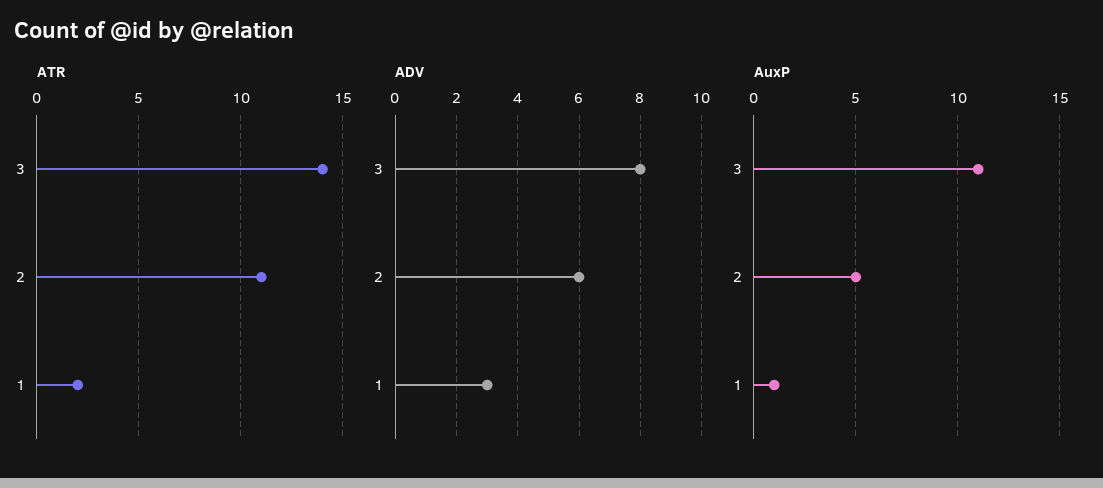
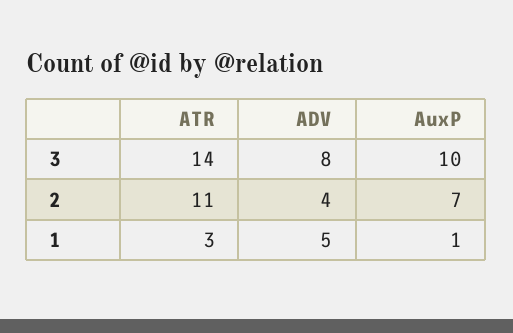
  {
    "ATR": {
      "3": 14,
      "2": 11,
-     "1": 2
+     "1": 3
    },
    "ADV": {
      "3": 8,
-     "2": 6,
+     "2": 4,
-     "1": 3
+     "1": 5
    },
    "AuxP": {
-     "3": 11,
+     "3": 10,
-     "2": 5,
+     "2": 7,
      "1": 1
    }
  }

